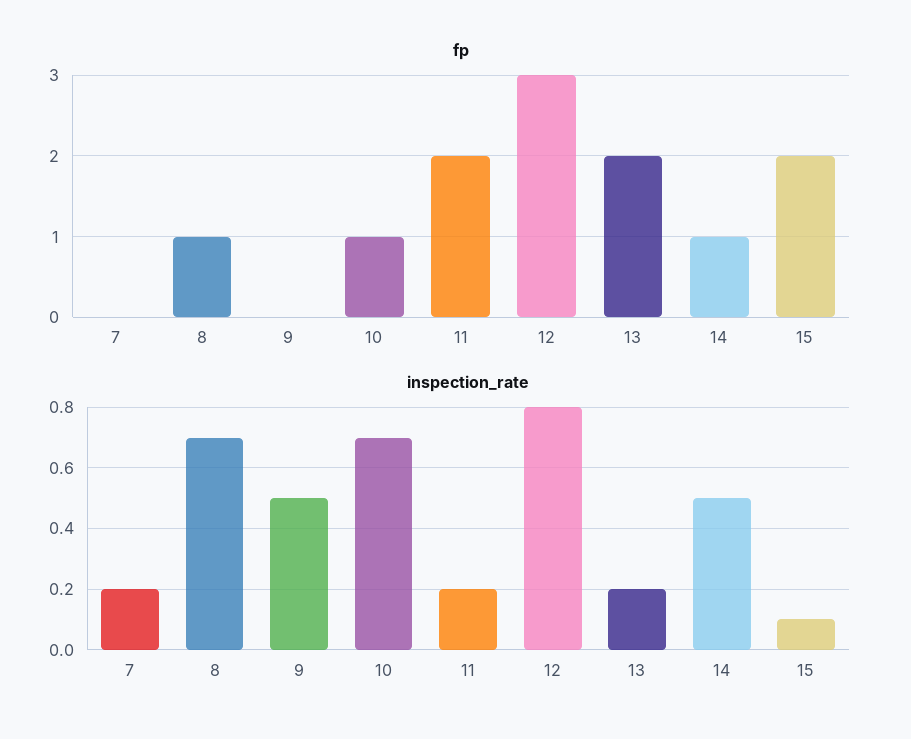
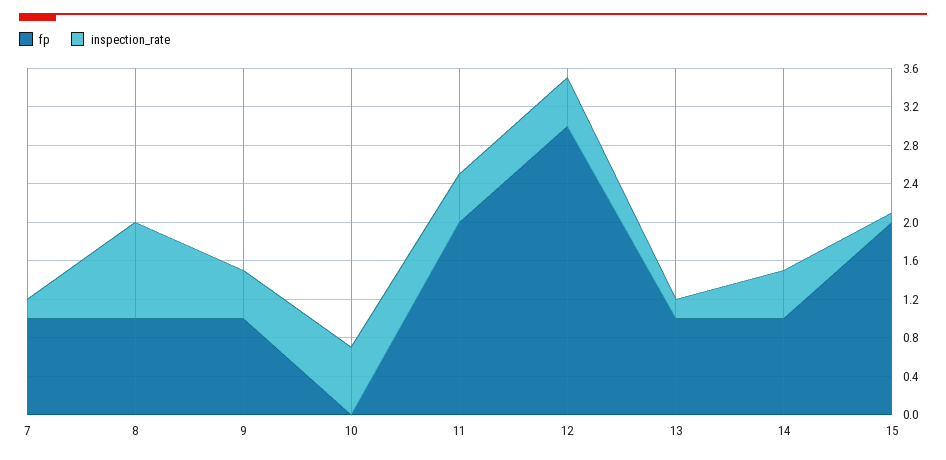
  {
    "fp": {
-     "7": 0,
+     "7": 1,
      "8": 1,
-     "9": 0,
+     "9": 1,
-     "10": 1,
+     "10": 0,
      "11": 2,
      "12": 3,
-     "13": 2,
+     "13": 1,
      "14": 1,
      "15": 2
    },
    "inspection_rate": {
      "7": 0.2,
-     "8": 0.7,
+     "8": 1,
      "9": 0.5,
      "10": 0.7,
-     "11": 0.2,
+     "11": 0.5,
-     "12": 0.8,
+     "12": 0.5,
      "13": 0.2,
      "14": 0.5,
      "15": 0.1
    }
  }

